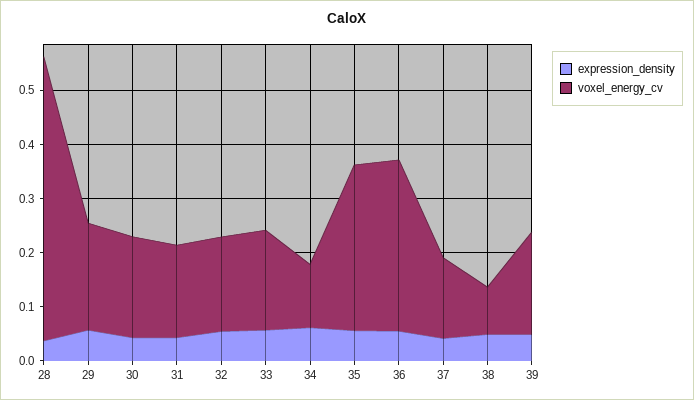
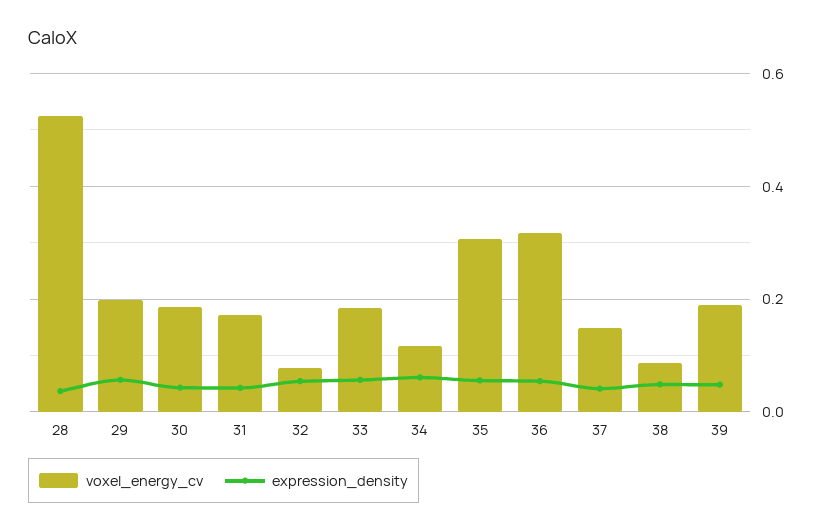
  {
    "expression_density": {
      "28": 0.04,
      "29": 0.06,
      "30": 0.04,
      "31": 0.04,
      "32": 0.06,
      "33": 0.06,
      "34": 0.06,
      "35": 0.06,
      "36": 0.06,
      "37": 0.04,
      "38": 0.04,
      "39": 0.04
    },
    "voxel_energy_cv": {
      "28": 0.52,
      "29": 0.2,
      "30": 0.18,
      "31": 0.18,
-     "32": 0.18,
+     "32": 0.08,
      "33": 0.18,
      "34": 0.12,
      "35": 0.3,
      "36": 0.32,
      "37": 0.14,
      "38": 0.08,
      "39": 0.18
    }
  }

